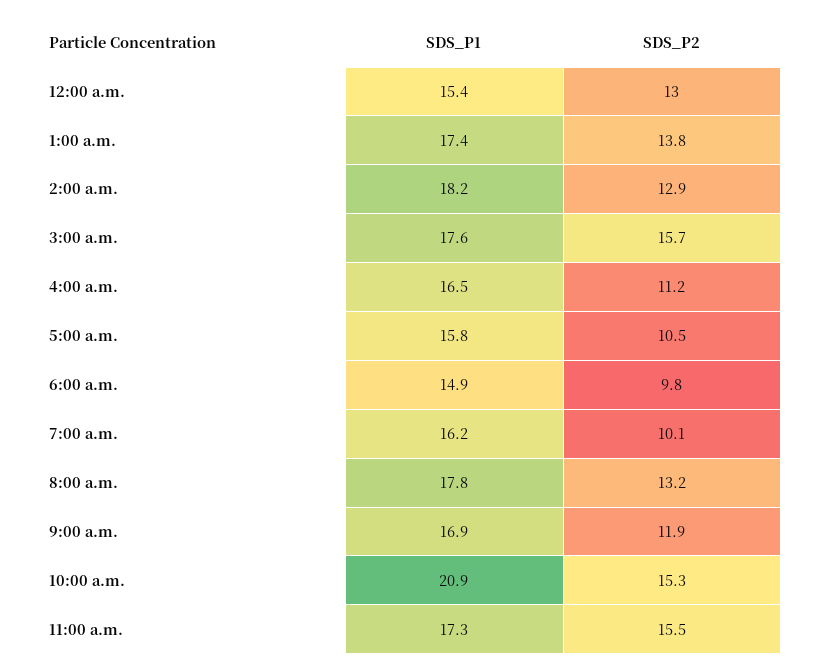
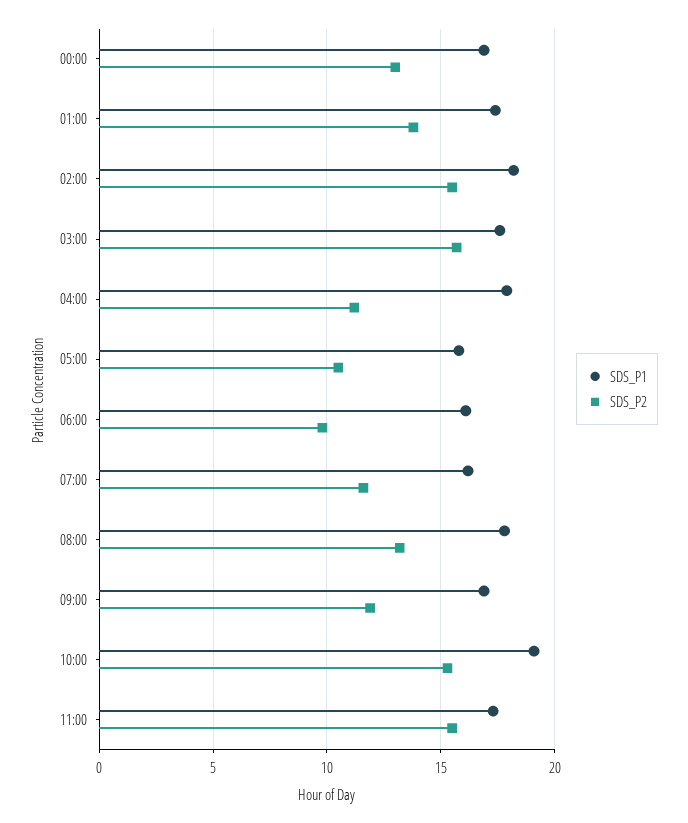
  {
    "SDS_P1": {
-     "12:00 a.m.": 15.4,
+     "12:00 a.m.": 17,
      "1:00 a.m.": 17.4,
      "2:00 a.m.": 18.2,
      "3:00 a.m.": 17.6,
-     "4:00 a.m.": 16.5,
+     "4:00 a.m.": 18,
      "5:00 a.m.": 15.8,
-     "6:00 a.m.": 14.9,
+     "6:00 a.m.": 16,
      "7:00 a.m.": 16.2,
      "8:00 a.m.": 17.8,
      "9:00 a.m.": 16.9,
-     "10:00 a.m.": 20.9,
+     "10:00 a.m.": 19,
      "11:00 a.m.": 17.3
    },
    "SDS_P2": {
      "12:00 a.m.": 13,
      "1:00 a.m.": 13.8,
-     "2:00 a.m.": 12.9,
+     "2:00 a.m.": 15.5,
      "3:00 a.m.": 15.7,
      "4:00 a.m.": 11.2,
      "5:00 a.m.": 10.5,
      "6:00 a.m.": 9.8,
-     "7:00 a.m.": 10.1,
+     "7:00 a.m.": 11.5,
      "8:00 a.m.": 13.2,
      "9:00 a.m.": 11.9,
      "10:00 a.m.": 15.3,
      "11:00 a.m.": 15.5
    }
  }

